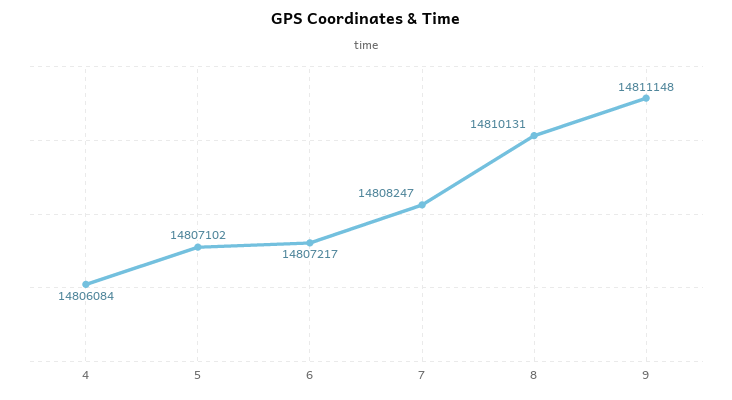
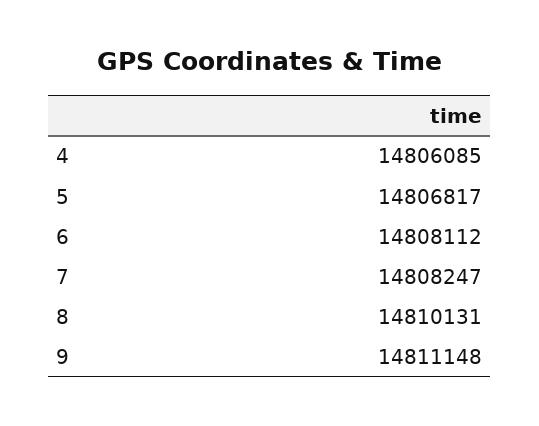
  {
-   "4": 14806084,
+   "4": 14806085,
-   "5": 14807102,
+   "5": 14806817,
-   "6": 14807217,
+   "6": 14808112,
    "7": 14808247,
    "8": 14810131,
    "9": 14811148
  }

